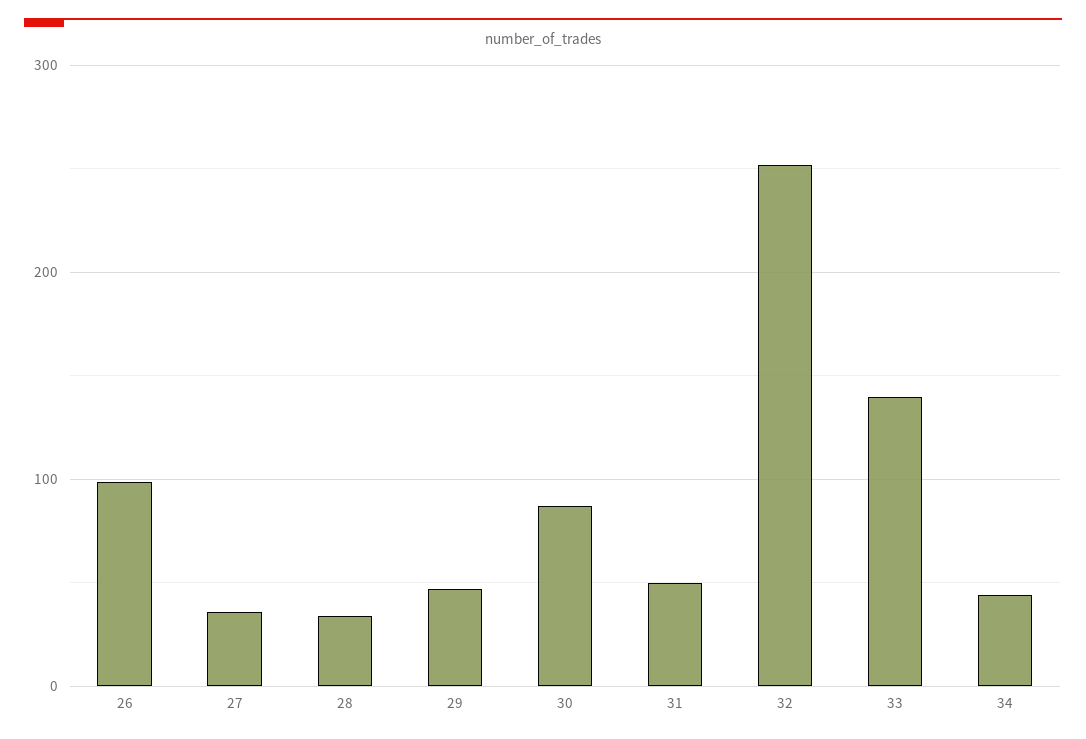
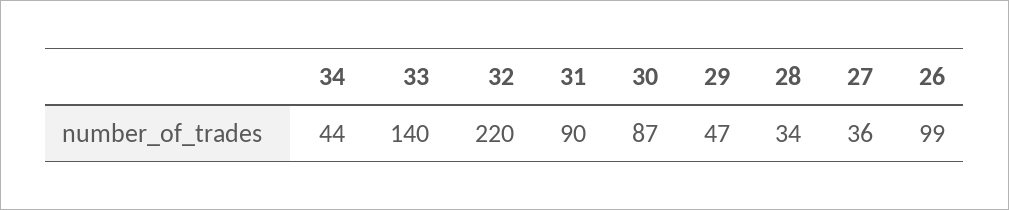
  {
    "26": 99,
    "27": 36,
    "28": 34,
    "29": 47,
    "30": 87,
-   "31": 50,
+   "31": 90,
-   "32": 250,
+   "32": 220,
    "33": 140,
    "34": 44
  }

